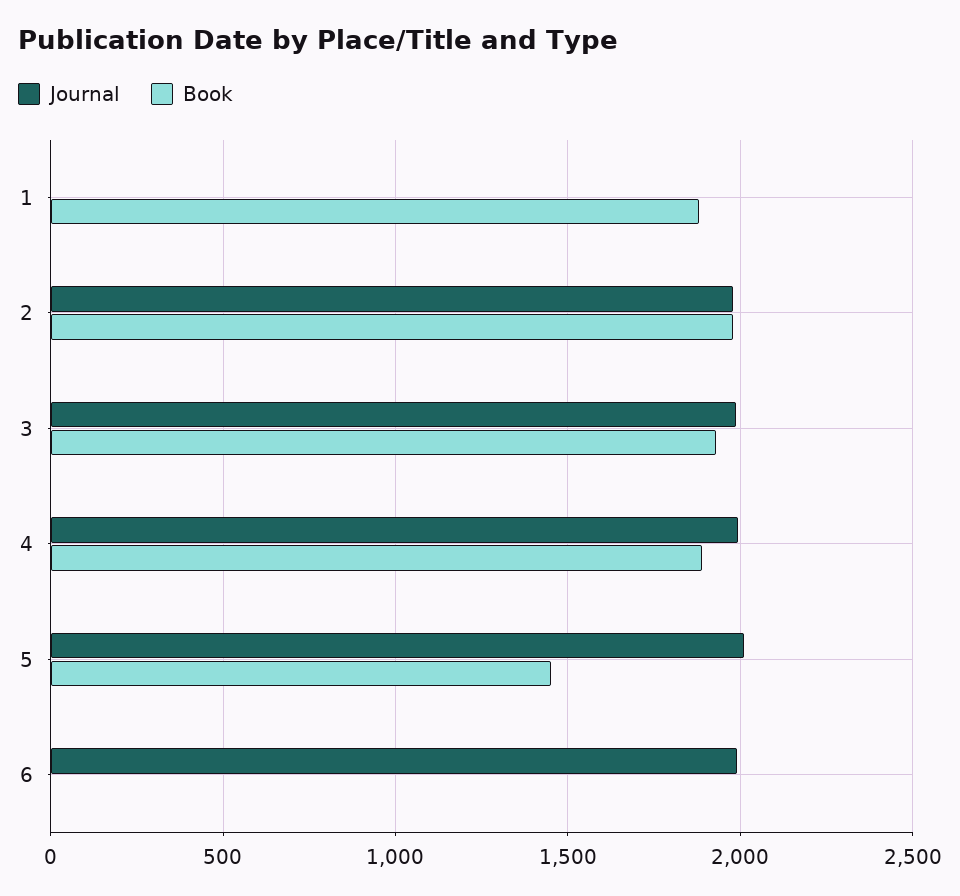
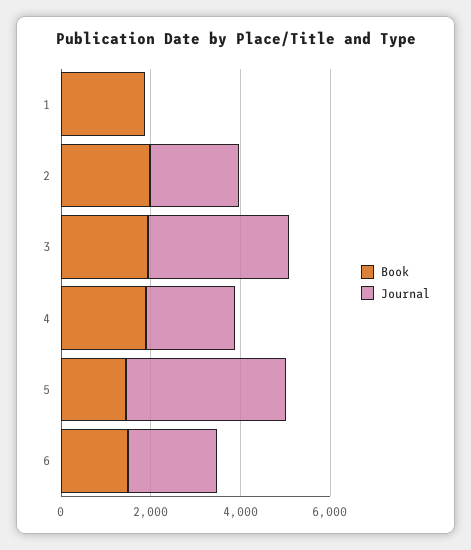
  {
    "Journal": {
      "1": 0,
      "2": 2000,
-     "3": 2000,
+     "3": 3000,
      "4": 2000,
-     "5": 2000,
+     "5": 3500,
      "6": 2000
    },
    "Book": {
      "1": 1900,
      "2": 2000,
      "3": 1950,
      "4": 1900,
      "5": 1450,
-     "6": 0
+     "6": 1500
    }
  }

